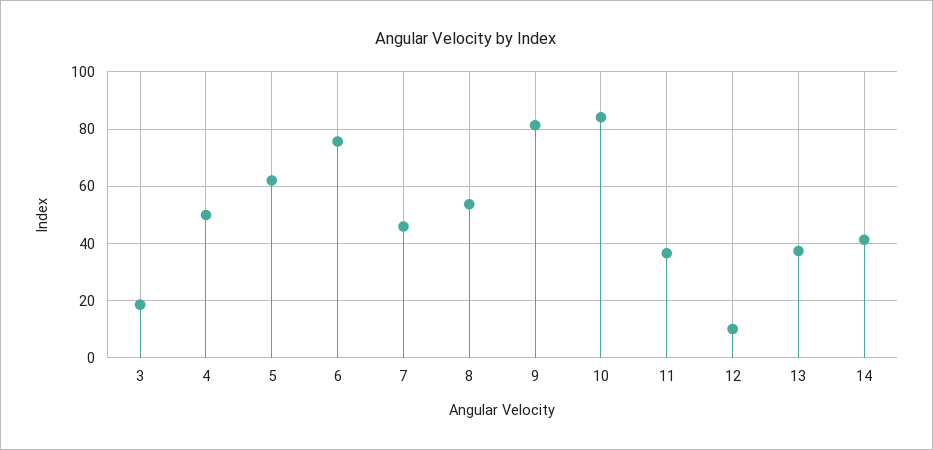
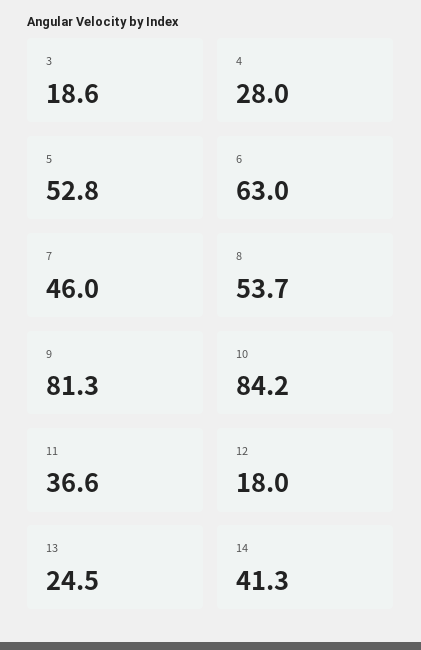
  {
    "3": 18.6,
-   "4": 50,
+   "4": 28,
-   "5": 62.5,
+   "5": 52.8,
-   "6": 75,
+   "6": 63,
    "7": 46,
    "8": 53.7,
    "9": 81.3,
    "10": 84.2,
    "11": 36.6,
-   "12": 10,
+   "12": 18,
-   "13": 37.5,
+   "13": 24.5,
    "14": 41.3
  }

